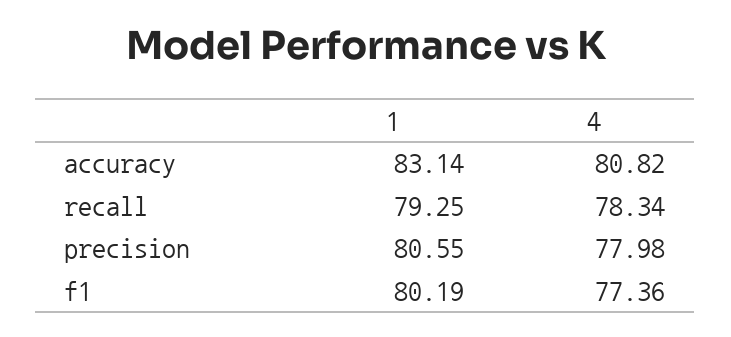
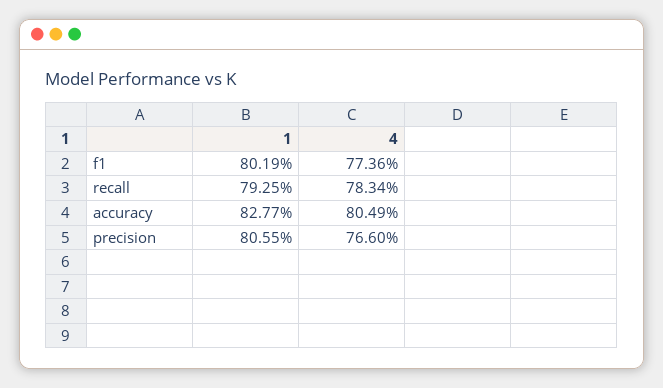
  {
    "1": {
-     "accuracy": 83.14,
+     "accuracy": 82.77,
      "recall": 79.25,
      "precision": 80.55,
      "f1": 80.19
    },
    "4": {
-     "accuracy": 80.82,
+     "accuracy": 80.49,
      "recall": 78.34,
-     "precision": 77.98,
+     "precision": 76.6,
      "f1": 77.36
    }
  }

